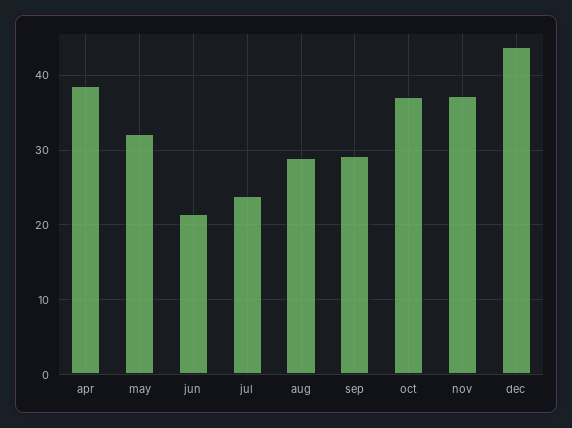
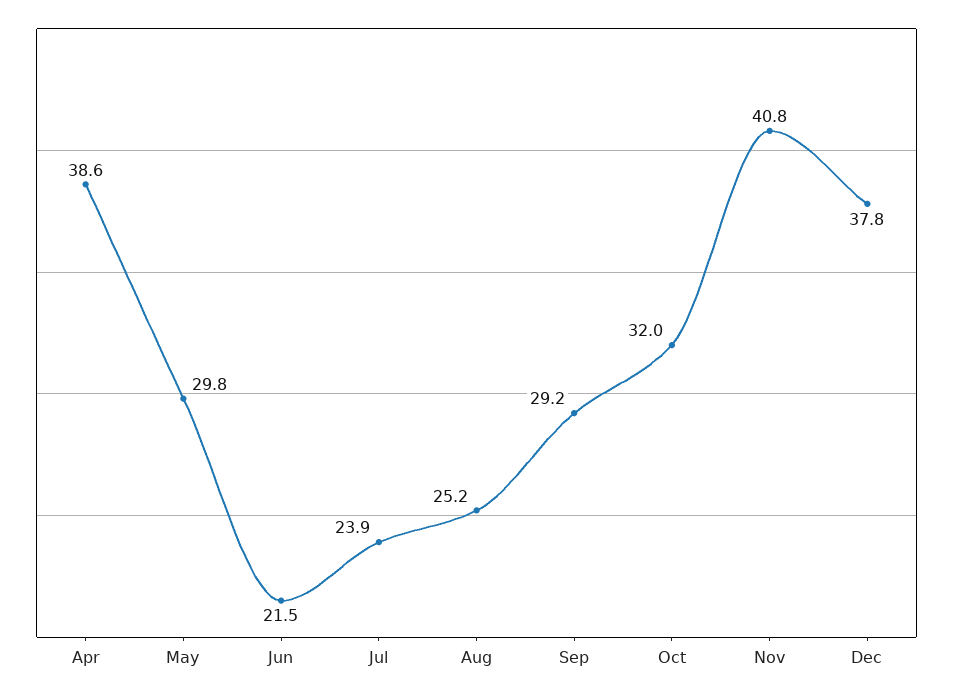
  {
    "apr": 38.6,
-   "may": 32,
+   "may": 29.8,
    "jun": 21.5,
    "jul": 23.9,
-   "aug": 29,
+   "aug": 25.2,
    "sep": 29.2,
-   "oct": 37,
+   "oct": 32,
-   "nov": 37,
+   "nov": 40.8,
-   "dec": 44
+   "dec": 37.8
  }

